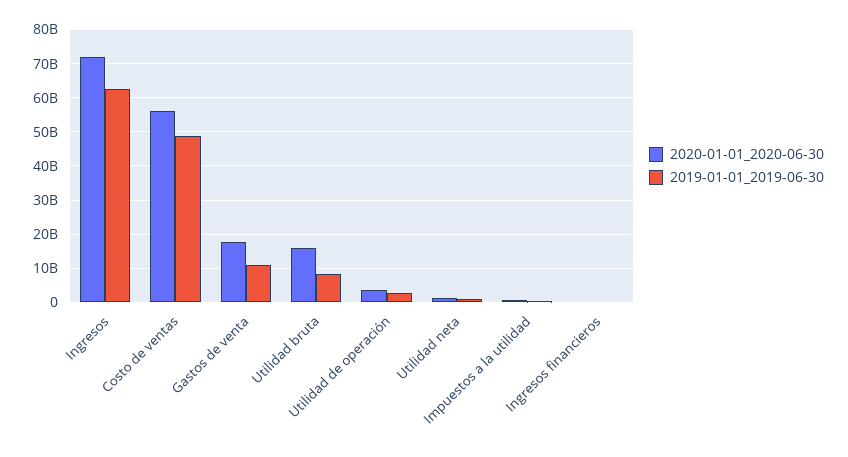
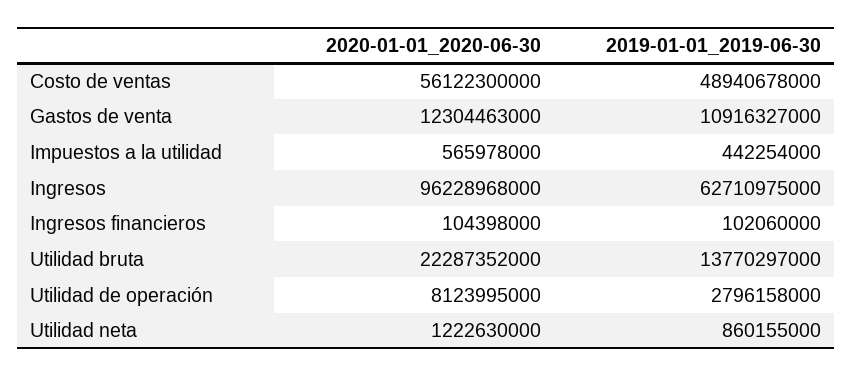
  {
    "2020-01-01_2020-06-30": {
-     "Ingresos": 72000000000,
+     "Ingresos": 96228968000,
      "Costo de ventas": 56122300000,
-     "Gastos de venta": 18000000000,
+     "Gastos de venta": 12304463000,
-     "Utilidad bruta": 16000000000,
+     "Utilidad bruta": 22287352000,
-     "Utilidad de operación": 4000000000,
+     "Utilidad de operación": 8123995000,
      "Utilidad neta": 1222630000,
      "Impuestos a la utilidad": 565978000,
      "Ingresos financieros": 104398000
    },
    "2019-01-01_2019-06-30": {
      "Ingresos": 62710975000,
      "Costo de ventas": 48940678000,
      "Gastos de venta": 10916327000,
-     "Utilidad bruta": 8000000000,
+     "Utilidad bruta": 13770297000,
      "Utilidad de operación": 2796158000,
      "Utilidad neta": 860155000,
      "Impuestos a la utilidad": 442254000,
      "Ingresos financieros": 102060000
    }
  }

